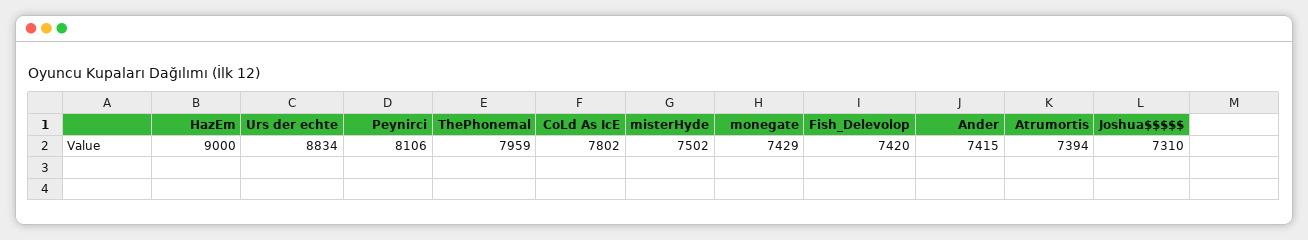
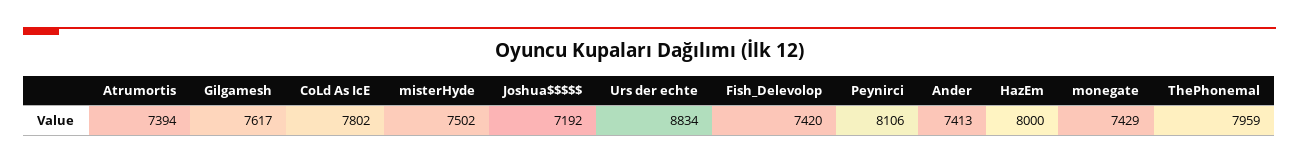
  {
-   "HazEm": 9000,
+   "HazEm": 8000,
    "Urs der echte": 8834,
    "Peynirci": 8106,
    "ThePhonemal": 7959,
    "CoLd As IcE": 7802,
    "misterHyde": 7502,
    "monegate": 7429,
    "Fish_Delevolop": 7420,
-   "Ander": 7415,
+   "Ander": 7413,
    "Atrumortis": 7394,
-   "Joshua$$$$$": 7310
+   "Joshua$$$$$": 7192,
+   "Gilgamesh": 7617
  }

